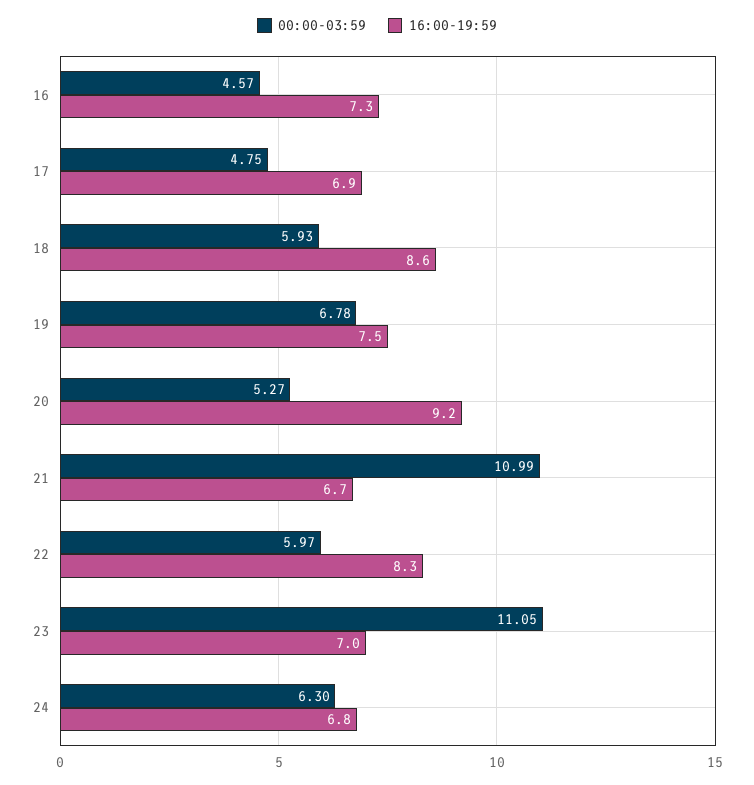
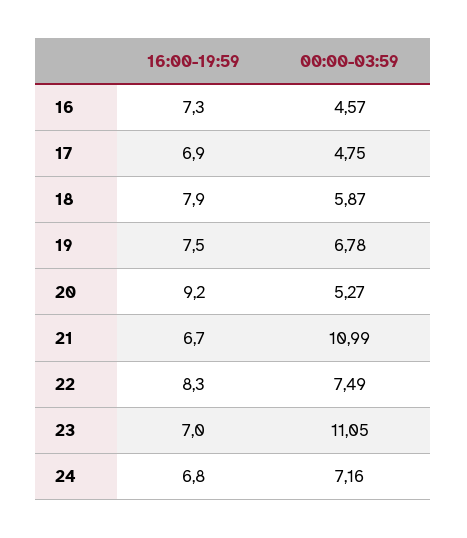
  {
    "00:00-03:59": {
      "16": 4.57,
      "17": 4.75,
-     "18": 5.93,
+     "18": 5.87,
      "19": 6.78,
      "20": 5.27,
      "21": 10.99,
-     "22": 5.97,
+     "22": 7.49,
      "23": 11.05,
-     "24": 6.3
+     "24": 7.16
    },
    "16:00-19:59": {
      "16": 7.3,
      "17": 6.9,
-     "18": 8.6,
+     "18": 7.9,
      "19": 7.5,
      "20": 9.2,
      "21": 6.7,
      "22": 8.3,
      "23": 7,
      "24": 6.8
    }
  }

